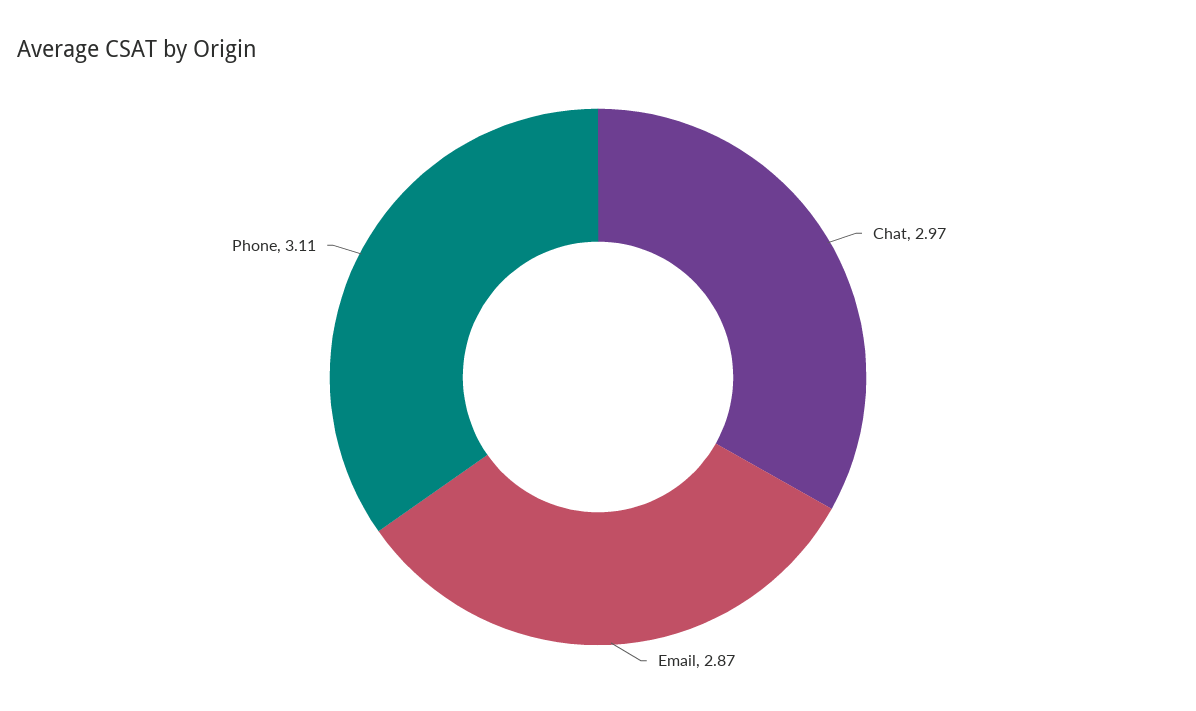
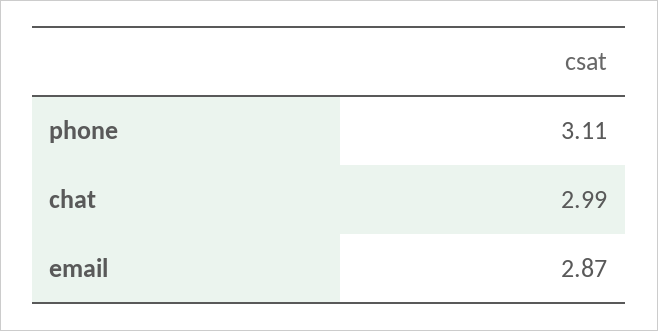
  {
-   "Chat": 2.97,
+   "Chat": 2.99,
    "Email": 2.87,
    "Phone": 3.11
  }

